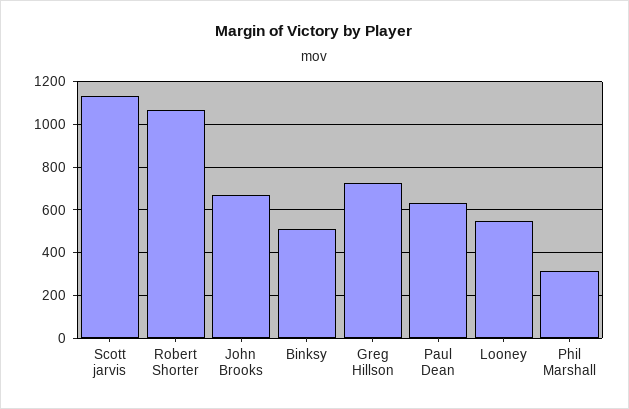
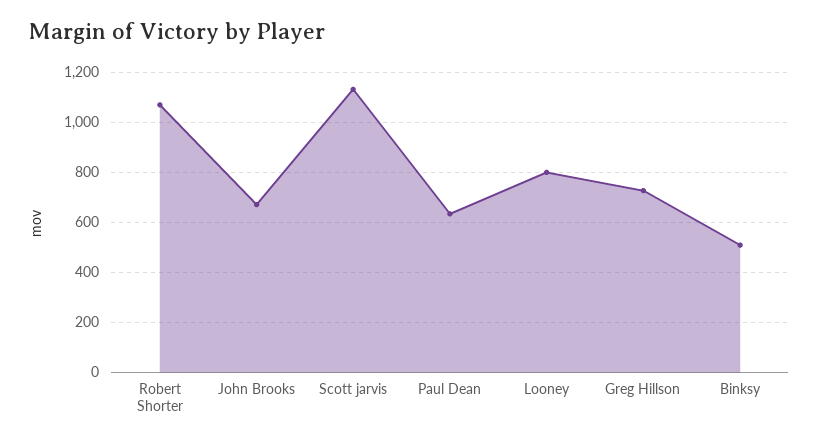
  {
    "Scott jarvis": 1125,
    "Robert Shorter": 1075,
    "John Brooks": 675,
    "Binksy": 500,
    "Greg Hillson": 725,
    "Paul Dean": 625,
-   "Looney": 550,
+   "Looney": 800
-   "Phil Marshall": 300
  }

